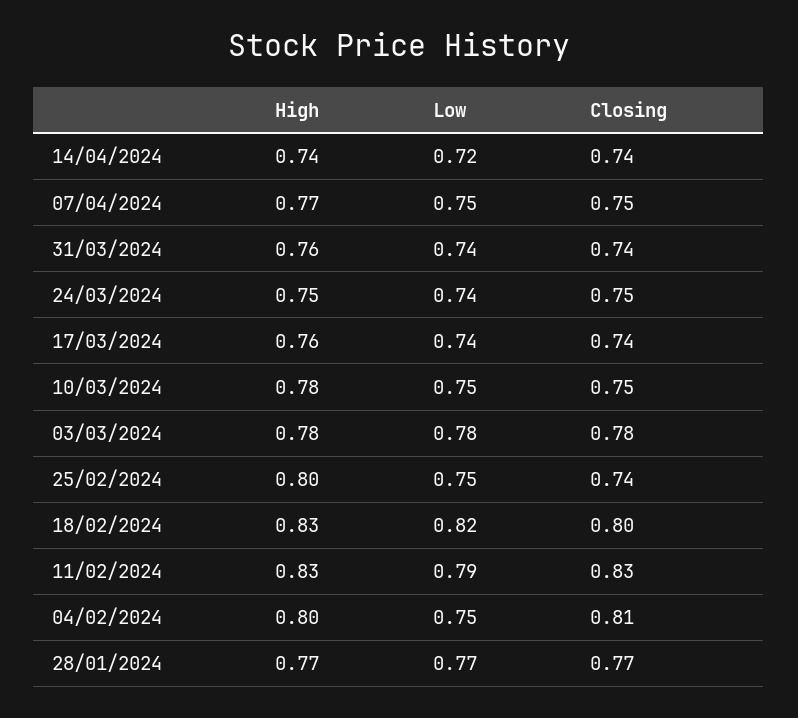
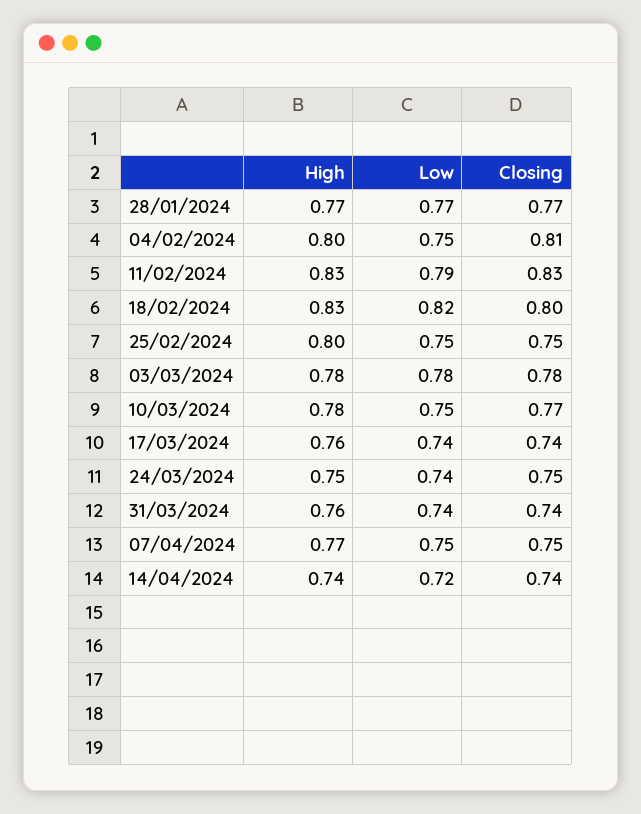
  {
    "High": {
      "14/04/2024": 0.74,
      "07/04/2024": 0.77,
      "31/03/2024": 0.76,
      "24/03/2024": 0.75,
      "17/03/2024": 0.76,
      "10/03/2024": 0.78,
      "03/03/2024": 0.78,
      "25/02/2024": 0.8,
      "18/02/2024": 0.83,
      "11/02/2024": 0.83,
      "04/02/2024": 0.8,
      "28/01/2024": 0.77
    },
    "Low": {
      "14/04/2024": 0.72,
      "07/04/2024": 0.75,
      "31/03/2024": 0.74,
      "24/03/2024": 0.74,
      "17/03/2024": 0.74,
      "10/03/2024": 0.75,
      "03/03/2024": 0.78,
      "25/02/2024": 0.75,
      "18/02/2024": 0.82,
      "11/02/2024": 0.79,
      "04/02/2024": 0.75,
      "28/01/2024": 0.77
    },
    "Closing": {
      "14/04/2024": 0.74,
      "07/04/2024": 0.75,
      "31/03/2024": 0.74,
      "24/03/2024": 0.75,
      "17/03/2024": 0.74,
-     "10/03/2024": 0.75,
+     "10/03/2024": 0.77,
      "03/03/2024": 0.78,
-     "25/02/2024": 0.74,
+     "25/02/2024": 0.75,
      "18/02/2024": 0.8,
      "11/02/2024": 0.83,
      "04/02/2024": 0.81,
      "28/01/2024": 0.77
    }
  }

